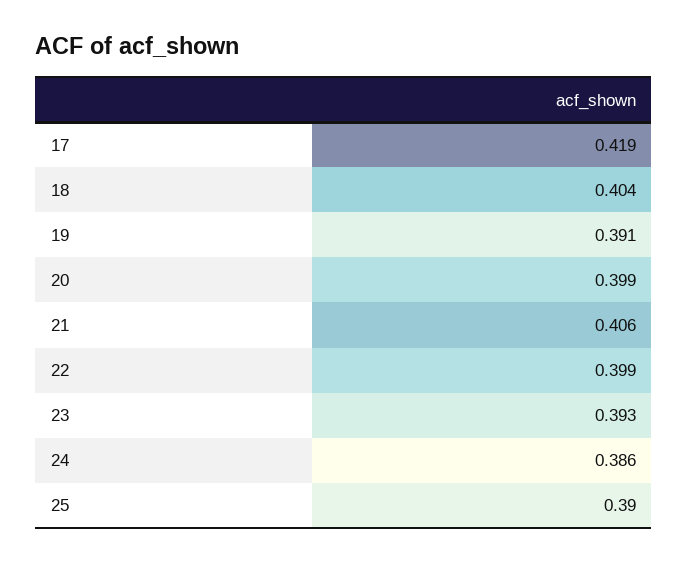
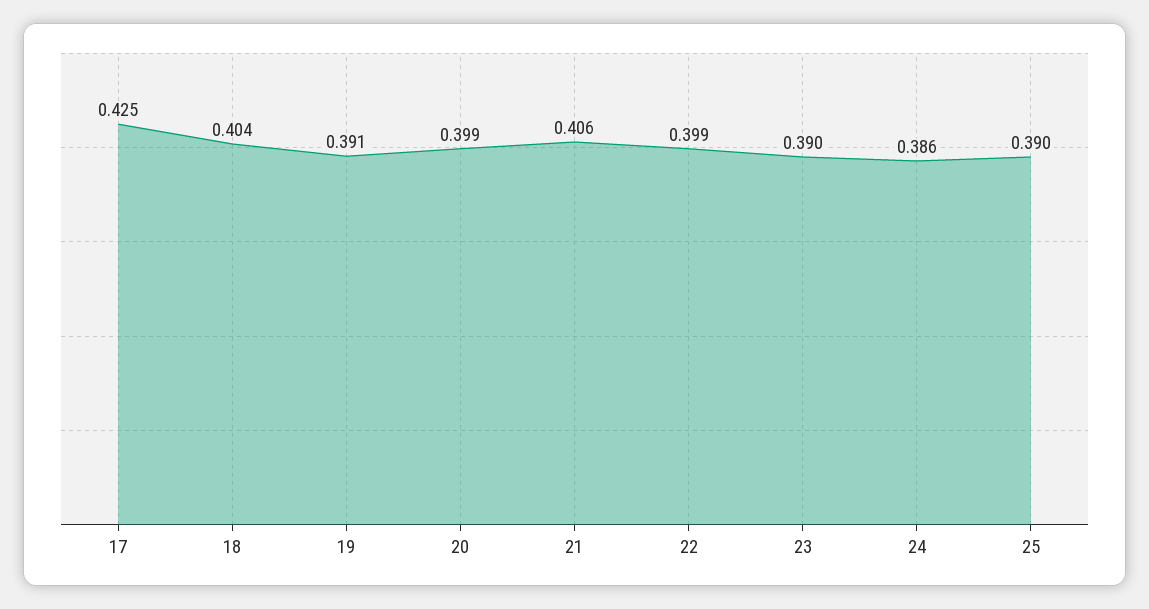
  {
-   "17": 0.419,
+   "17": 0.425,
    "18": 0.404,
    "19": 0.391,
    "20": 0.399,
    "21": 0.406,
    "22": 0.399,
-   "23": 0.393,
+   "23": 0.39,
    "24": 0.386,
    "25": 0.39
  }

